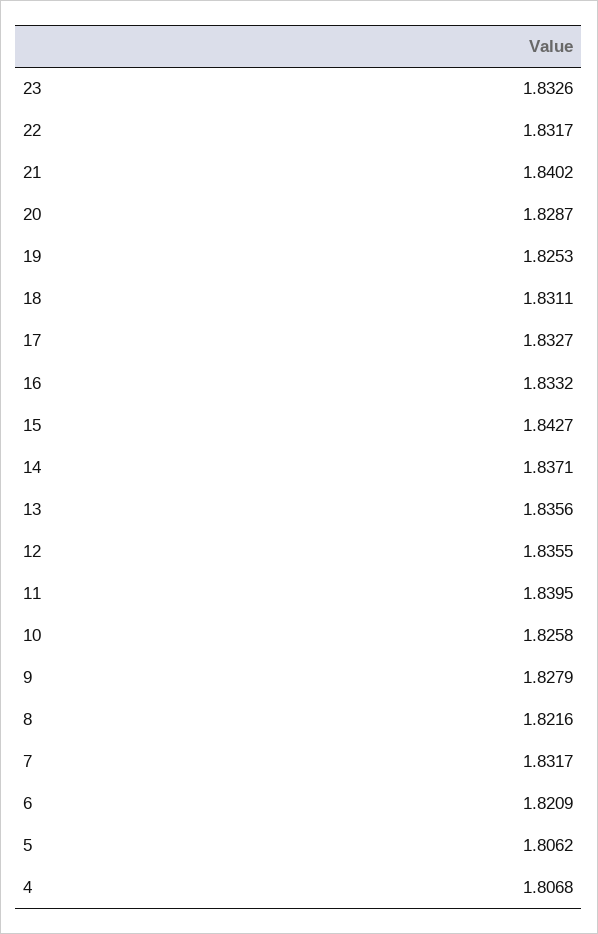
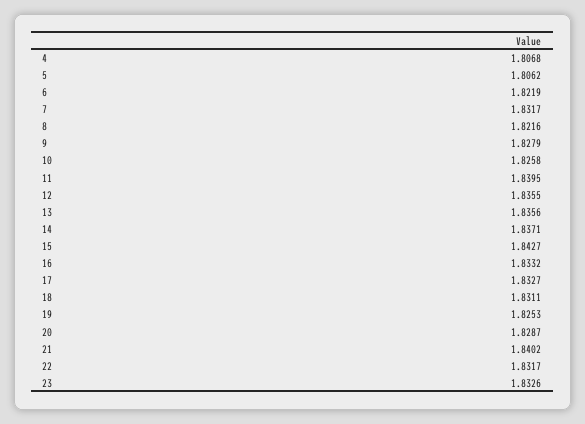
  {
    "23": 1.8326,
    "22": 1.8317,
    "21": 1.8402,
    "20": 1.8287,
    "19": 1.8253,
    "18": 1.8311,
    "17": 1.8327,
    "16": 1.8332,
    "15": 1.8427,
    "14": 1.8371,
    "13": 1.8356,
    "12": 1.8355,
    "11": 1.8395,
    "10": 1.8258,
    "9": 1.8279,
    "8": 1.8216,
    "7": 1.8317,
-   "6": 1.8209,
+   "6": 1.8219,
    "5": 1.8062,
    "4": 1.8068
  }

